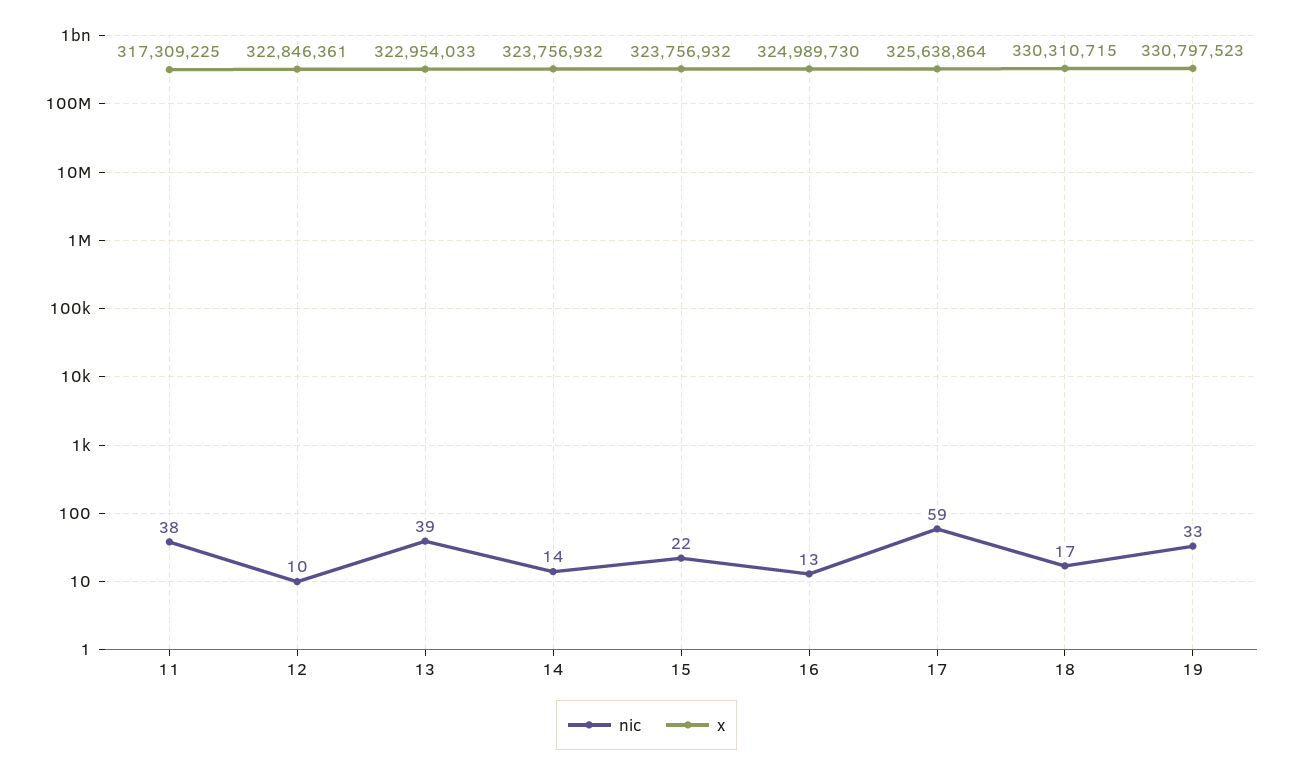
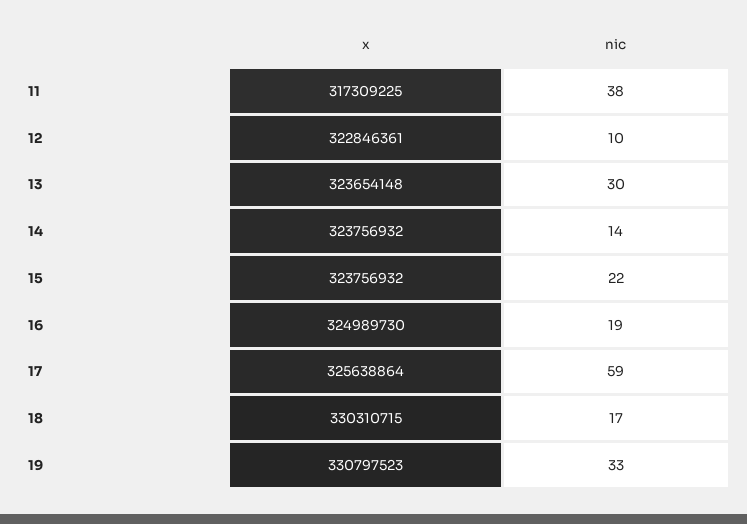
  {
    "nic": {
      "11": 38,
      "12": 10,
-     "13": 39,
+     "13": 30,
      "14": 14,
      "15": 22,
-     "16": 13,
+     "16": 19,
      "17": 59,
      "18": 17,
      "19": 33
    },
    "x": {
      "11": 317309225,
      "12": 322846361,
-     "13": 322954033,
+     "13": 323654148,
      "14": 323756932,
      "15": 323756932,
      "16": 324989730,
      "17": 325638864,
      "18": 330310715,
      "19": 330797523
    }
  }

